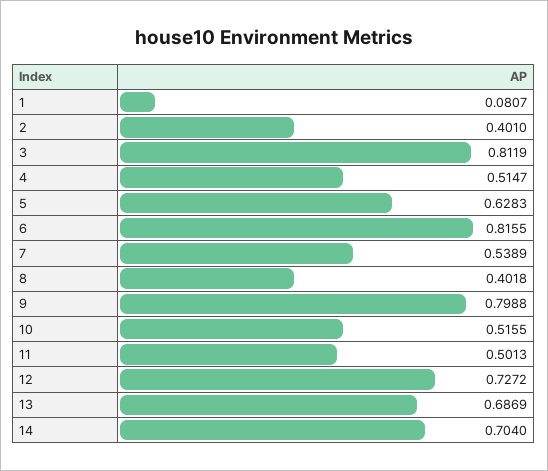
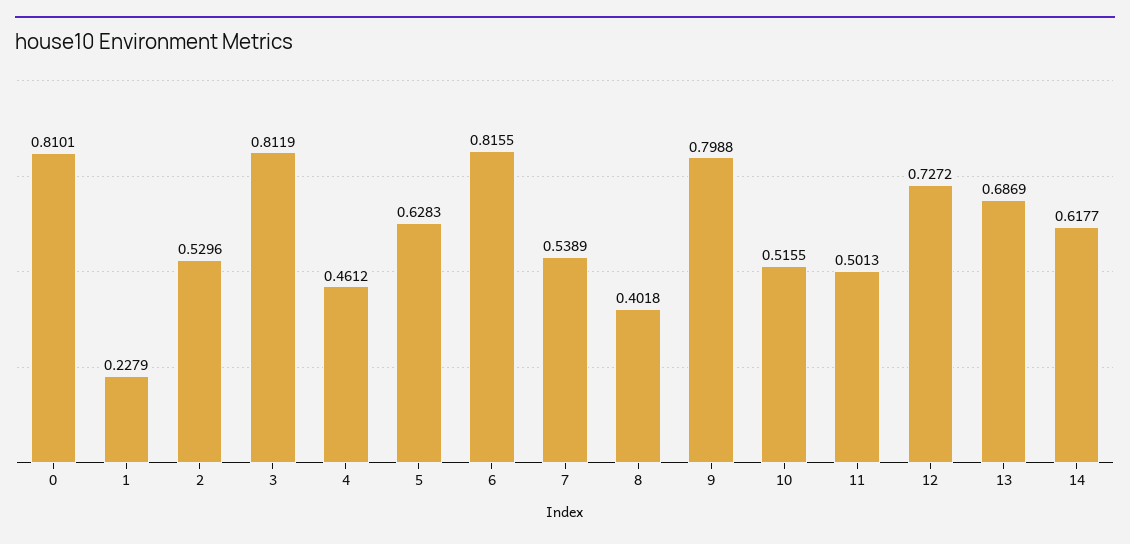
  {
-   "1": 0.0807,
+   "1": 0.2279,
-   "2": 0.401,
+   "2": 0.5296,
    "3": 0.8119,
-   "4": 0.5147,
+   "4": 0.4612,
    "5": 0.6283,
    "6": 0.8155,
    "7": 0.5389,
    "8": 0.4018,
    "9": 0.7988,
    "10": 0.5155,
    "11": 0.5013,
    "12": 0.7272,
    "13": 0.6869,
-   "14": 0.704
+   "14": 0.6177,
+   "0": 0.8101
  }

